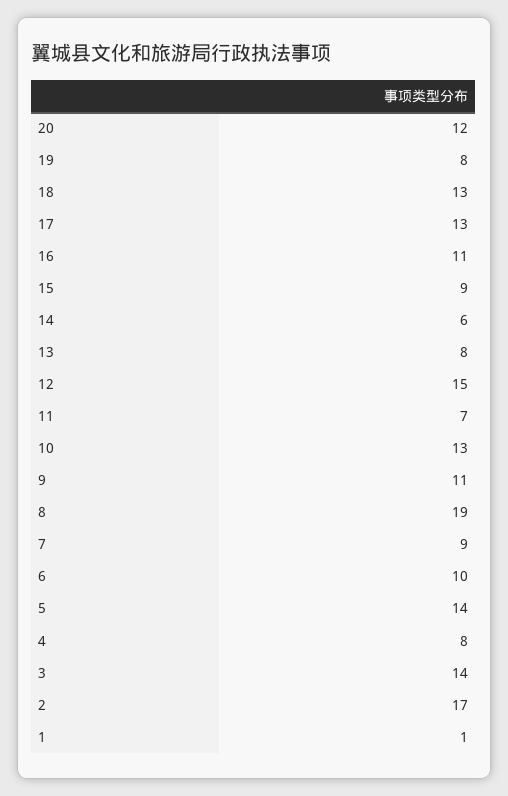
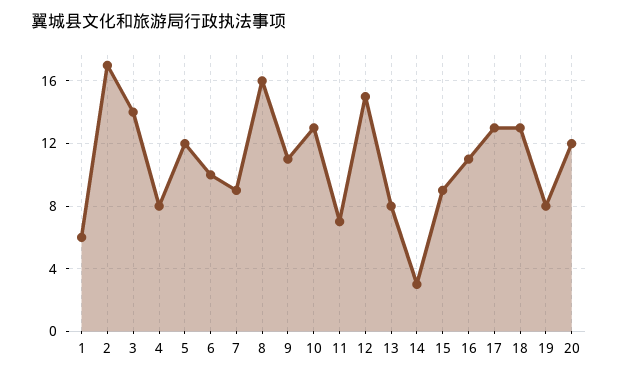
  {
    "20": 12,
    "19": 8,
    "18": 13,
    "17": 13,
    "16": 11,
    "15": 9,
-   "14": 6,
+   "14": 3,
    "13": 8,
    "12": 15,
    "11": 7,
    "10": 13,
    "9": 11,
-   "8": 19,
+   "8": 16,
    "7": 9,
    "6": 10,
-   "5": 14,
+   "5": 12,
    "4": 8,
    "3": 14,
    "2": 17,
-   "1": 1
+   "1": 6
  }

